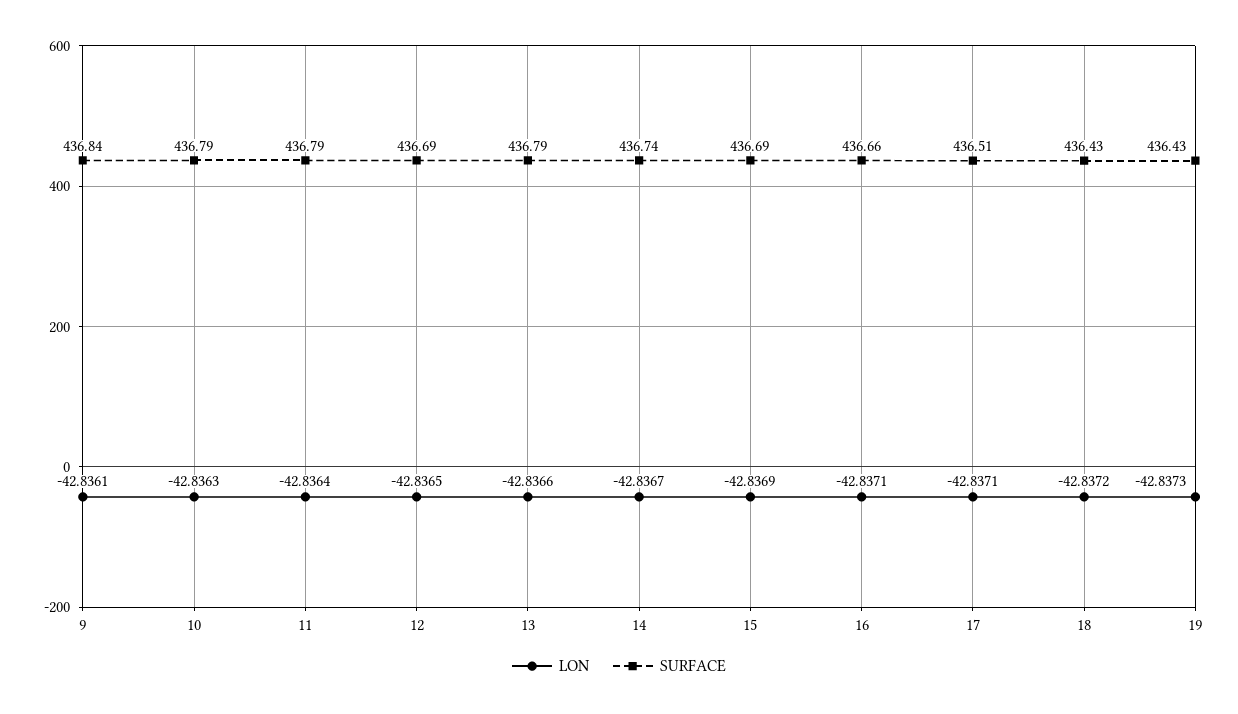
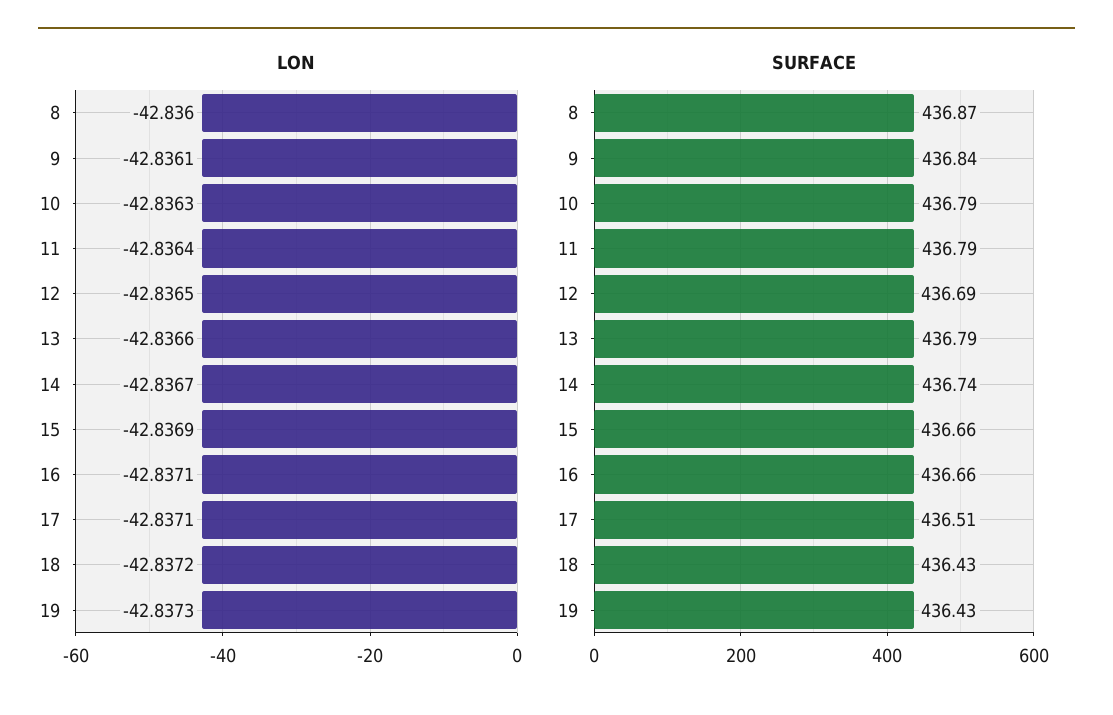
  {
    "LON": {
      "9": -42.8361,
      "10": -42.8363,
      "11": -42.8364,
      "12": -42.8365,
      "13": -42.8366,
      "14": -42.8367,
      "15": -42.8369,
      "16": -42.8371,
      "17": -42.8371,
      "18": -42.8372,
-     "19": -42.8373
+     "19": -42.8373,
+     "8": -42.836
    },
    "SURFACE": {
      "9": 436.84,
      "10": 436.79,
      "11": 436.79,
      "12": 436.69,
      "13": 436.79,
      "14": 436.74,
-     "15": 436.69,
+     "15": 436.66,
      "16": 436.66,
      "17": 436.51,
      "18": 436.43,
-     "19": 436.43
+     "19": 436.43,
+     "8": 436.87
    }
  }

